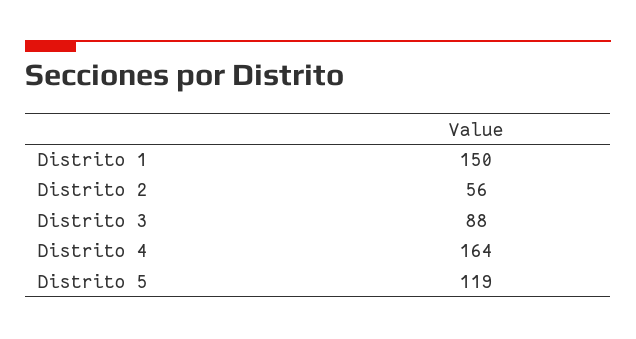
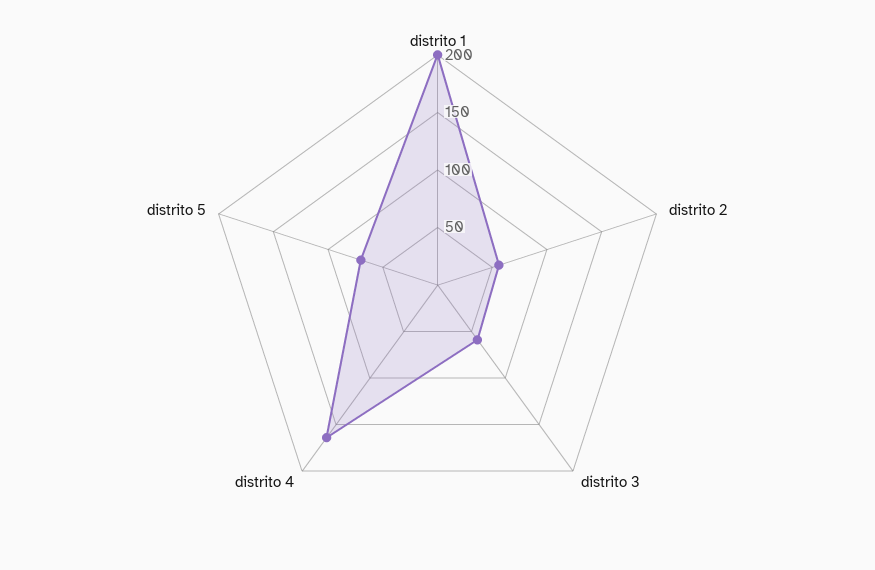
  {
-   "Distrito 1": 150,
+   "Distrito 1": 200,
    "Distrito 2": 56,
-   "Distrito 3": 88,
+   "Distrito 3": 60,
    "Distrito 4": 164,
-   "Distrito 5": 119
+   "Distrito 5": 70
  }

